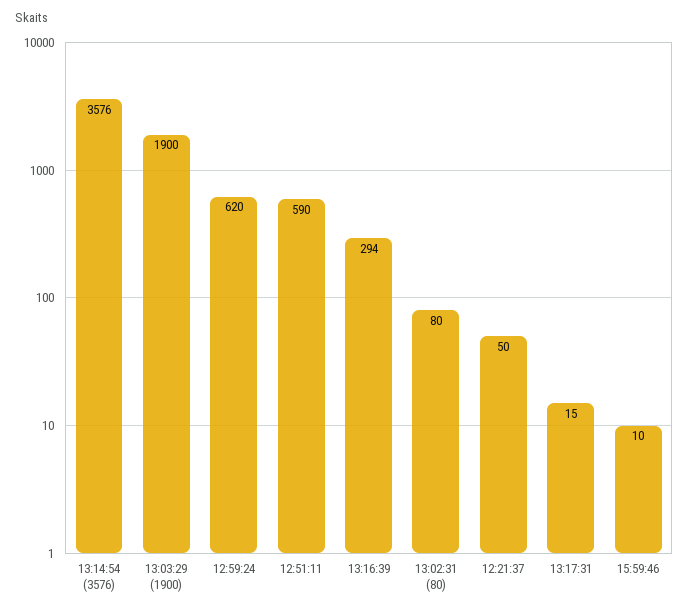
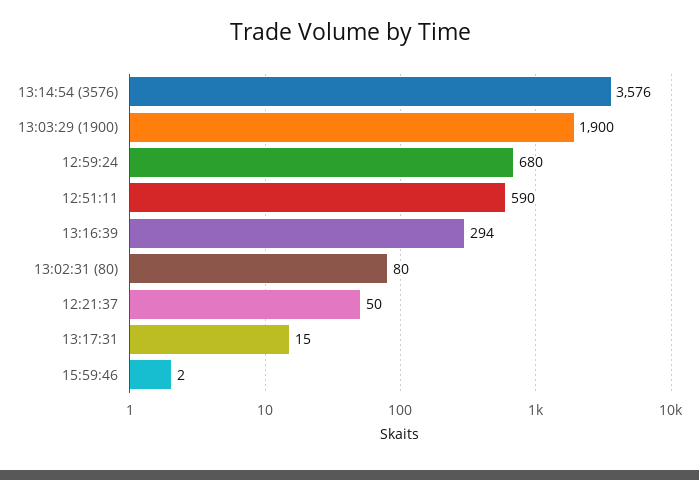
  {
    "13:14:54 (3576)": 3576,
    "13:03:29 (1900)": 1900,
-   "12:59:24": 620,
+   "12:59:24": 680,
    "12:51:11": 590,
    "13:16:39": 294,
    "13:02:31 (80)": 80,
    "12:21:37": 50,
    "13:17:31": 15,
-   "15:59:46": 10
+   "15:59:46": 2
  }

